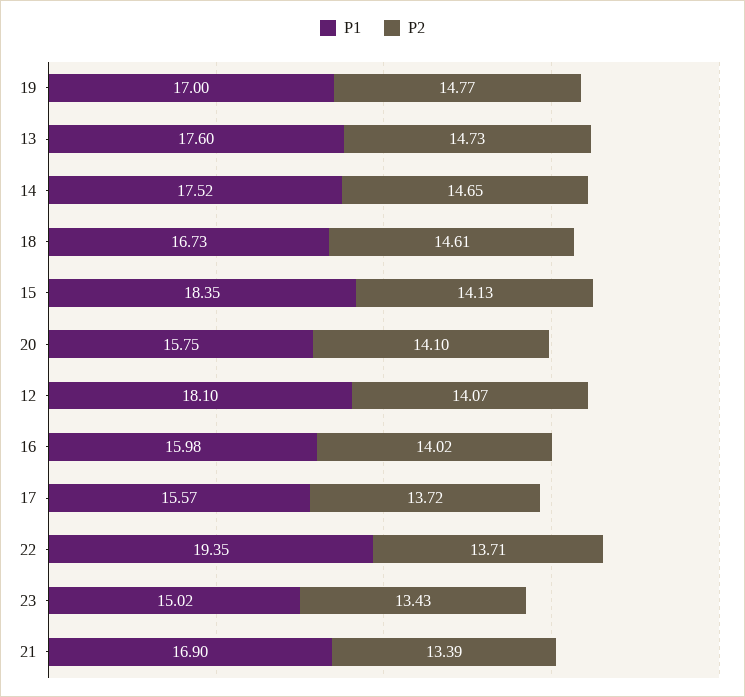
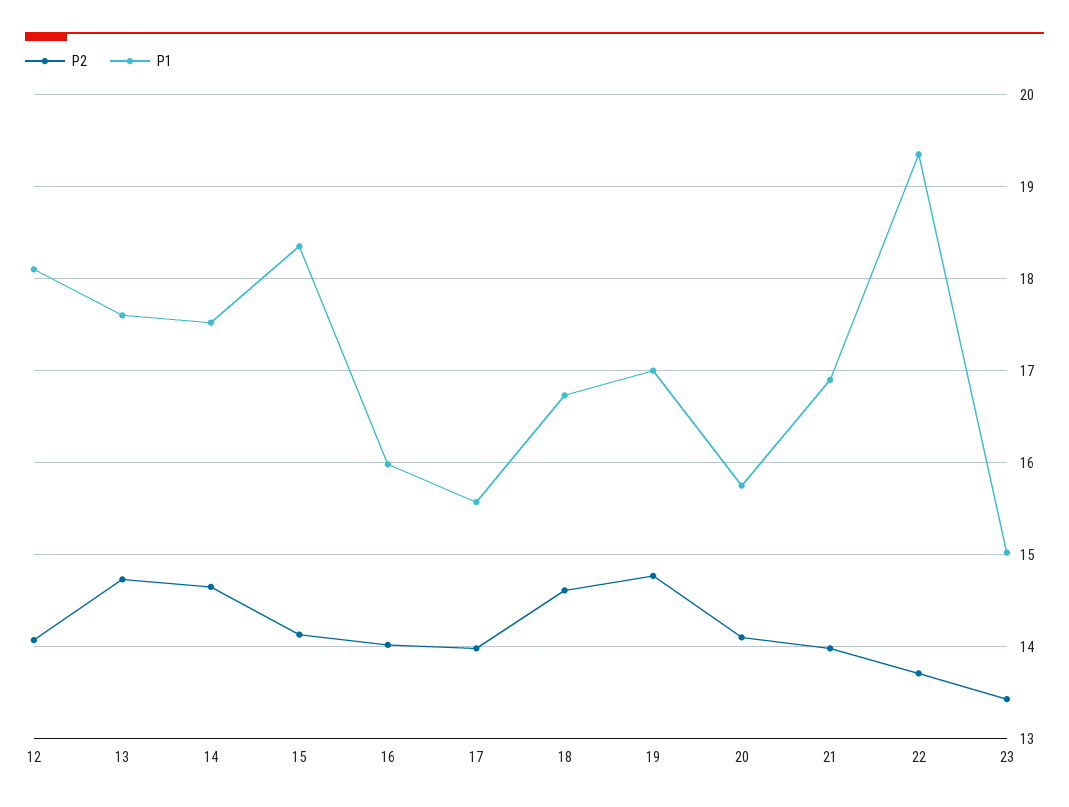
  {
    "P1": {
      "19": 17,
      "13": 17.6,
      "14": 17.52,
      "18": 16.73,
      "15": 18.35,
      "20": 15.75,
      "12": 18.1,
      "16": 15.98,
      "17": 15.57,
      "22": 19.35,
      "23": 15.02,
      "21": 16.9
    },
    "P2": {
      "19": 14.77,
      "13": 14.73,
      "14": 14.65,
      "18": 14.61,
      "15": 14.13,
      "20": 14.1,
      "12": 14.07,
      "16": 14.02,
-     "17": 13.72,
+     "17": 14,
      "22": 13.71,
      "23": 13.43,
-     "21": 13.39
+     "21": 14
    }
  }

